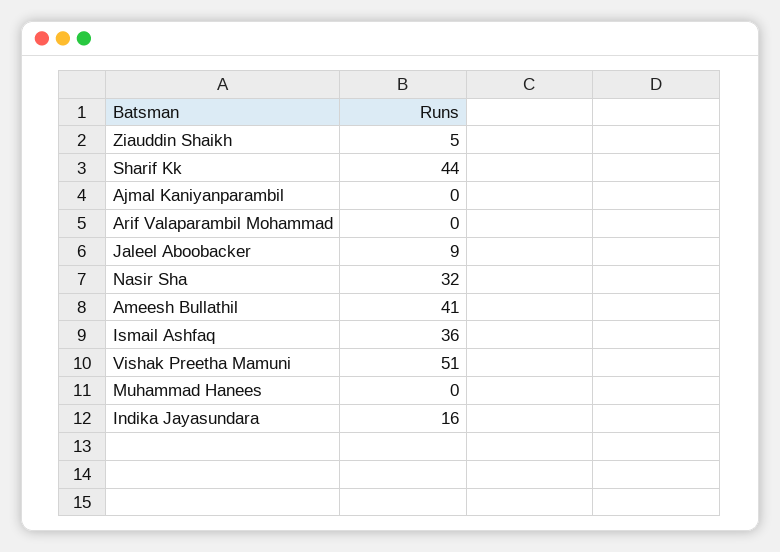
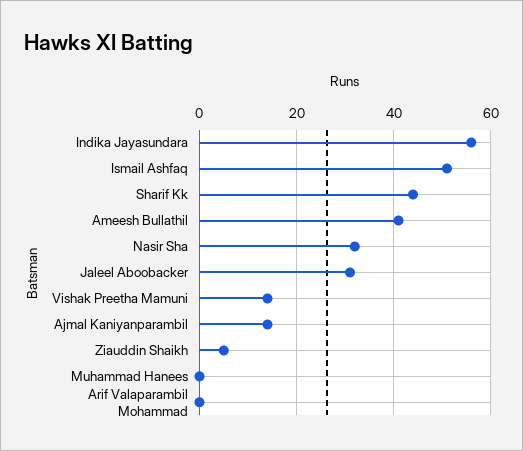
  {
    "Ziauddin Shaikh": 5,
    "Sharif Kk": 44,
-   "Ajmal Kaniyanparambil": 0,
+   "Ajmal Kaniyanparambil": 15,
    "Arif Valaparambil Mohammad": 0,
-   "Jaleel Aboobacker": 9,
+   "Jaleel Aboobacker": 30,
    "Nasir Sha": 32,
    "Ameesh Bullathil": 41,
-   "Ismail Ashfaq": 36,
+   "Ismail Ashfaq": 50,
-   "Vishak Preetha Mamuni": 51,
+   "Vishak Preetha Mamuni": 15,
    "Muhammad Hanees": 0,
-   "Indika Jayasundara": 16
+   "Indika Jayasundara": 55
  }

